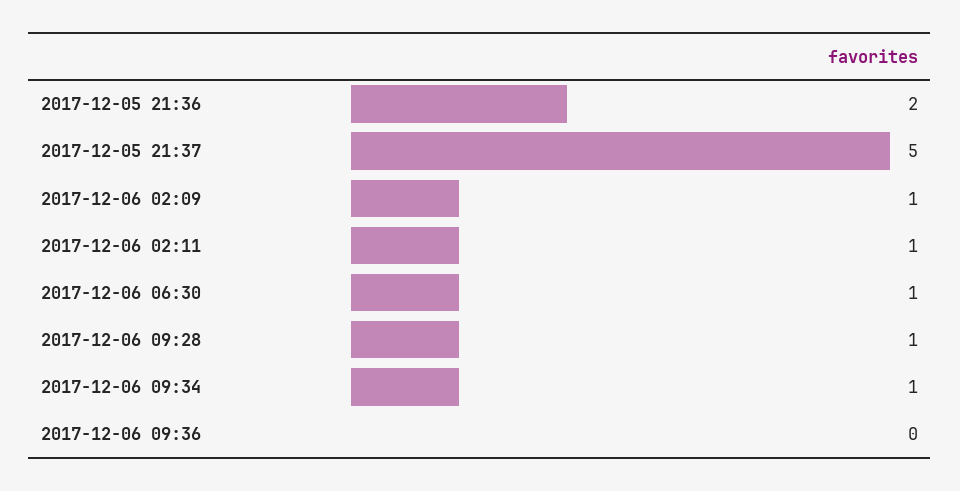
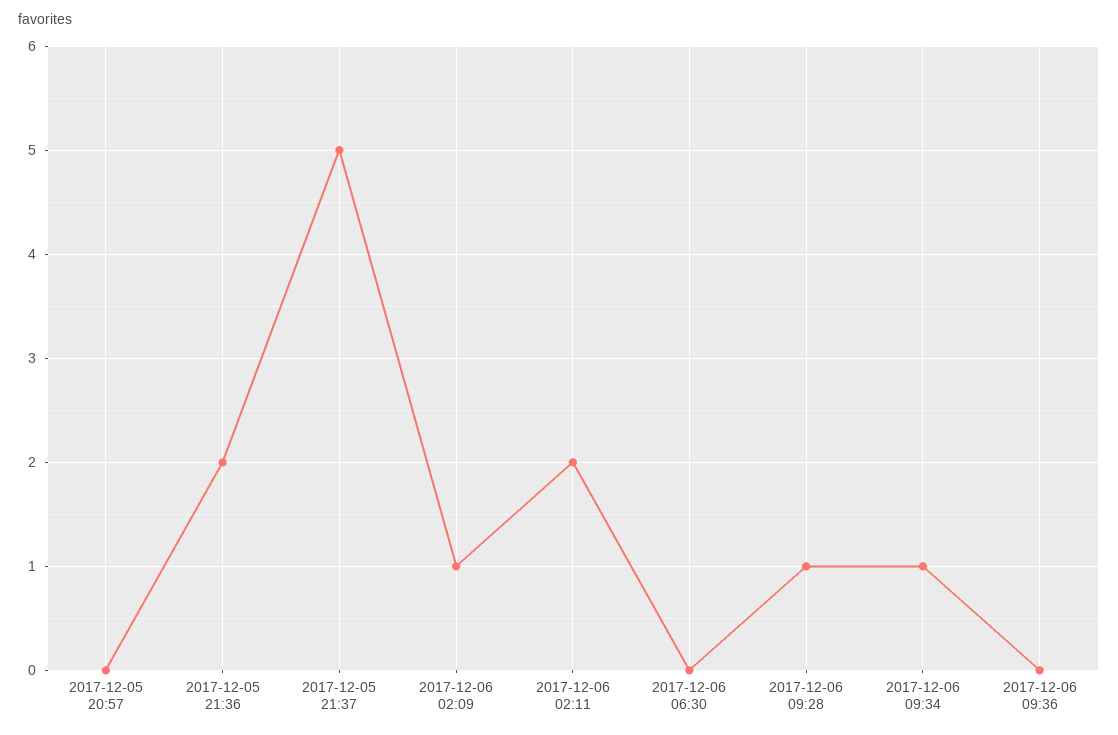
  {
    "2017-12-05 21:36": 2,
    "2017-12-05 21:37": 5,
    "2017-12-06 02:09": 1,
-   "2017-12-06 02:11": 1,
+   "2017-12-06 02:11": 2,
-   "2017-12-06 06:30": 1,
+   "2017-12-06 06:30": 0,
    "2017-12-06 09:28": 1,
    "2017-12-06 09:34": 1,
-   "2017-12-06 09:36": 0
+   "2017-12-06 09:36": 0,
+   "2017-12-05 20:57": 0
  }

